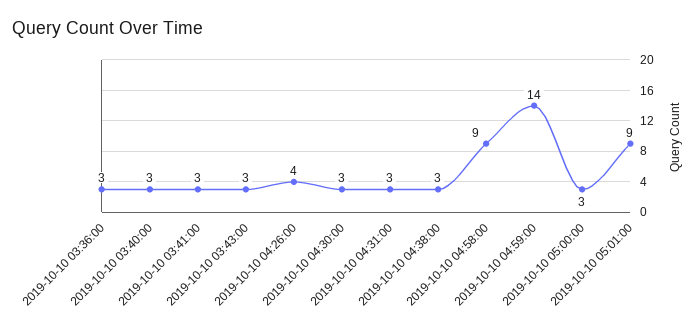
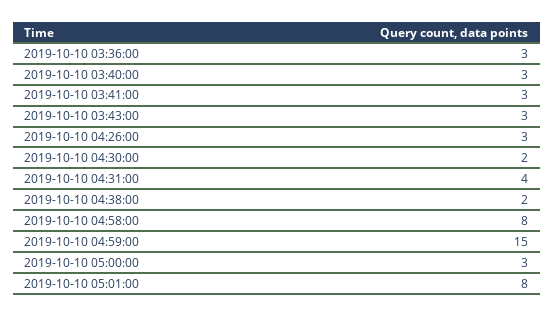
  {
    "2019-10-10 03:36:00": 3,
    "2019-10-10 03:40:00": 3,
    "2019-10-10 03:41:00": 3,
    "2019-10-10 03:43:00": 3,
-   "2019-10-10 04:26:00": 4,
+   "2019-10-10 04:26:00": 3,
-   "2019-10-10 04:30:00": 3,
+   "2019-10-10 04:30:00": 2,
-   "2019-10-10 04:31:00": 3,
+   "2019-10-10 04:31:00": 4,
-   "2019-10-10 04:38:00": 3,
+   "2019-10-10 04:38:00": 2,
-   "2019-10-10 04:58:00": 9,
+   "2019-10-10 04:58:00": 8,
-   "2019-10-10 04:59:00": 14,
+   "2019-10-10 04:59:00": 15,
    "2019-10-10 05:00:00": 3,
-   "2019-10-10 05:01:00": 9
+   "2019-10-10 05:01:00": 8
  }

